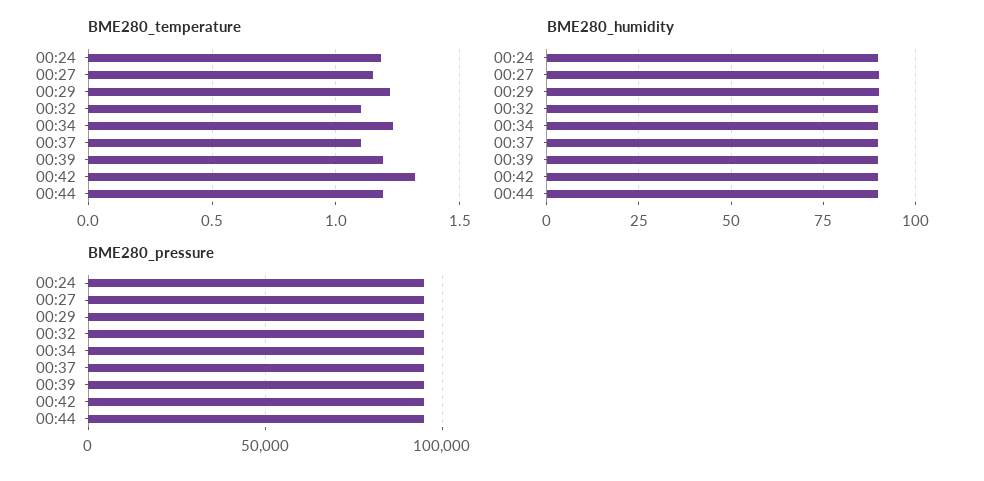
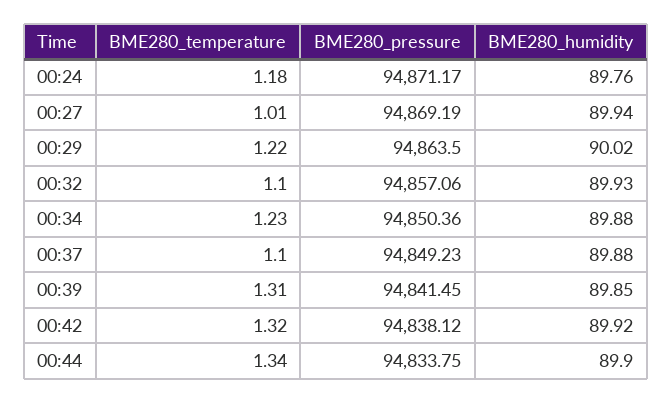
  {
    "BME280_temperature": {
      "00:24": 1.18,
-     "00:27": 1.15,
+     "00:27": 1.01,
      "00:29": 1.22,
      "00:32": 1.1,
      "00:34": 1.23,
      "00:37": 1.1,
-     "00:39": 1.2,
+     "00:39": 1.31,
      "00:42": 1.32,
-     "00:44": 1.2
+     "00:44": 1.34
    },
    "BME280_humidity": {
      "00:24": 89.76,
      "00:27": 89.94,
      "00:29": 90.02,
      "00:32": 89.93,
      "00:34": 89.88,
      "00:37": 89.88,
      "00:39": 89.85,
      "00:42": 89.92,
      "00:44": 89.9
    },
    "BME280_pressure": {
      "00:24": 94871.17,
      "00:27": 94869.19,
      "00:29": 94863.5,
      "00:32": 94857.06,
      "00:34": 94850.36,
      "00:37": 94849.23,
      "00:39": 94841.45,
      "00:42": 94838.12,
      "00:44": 94833.75
    }
  }

